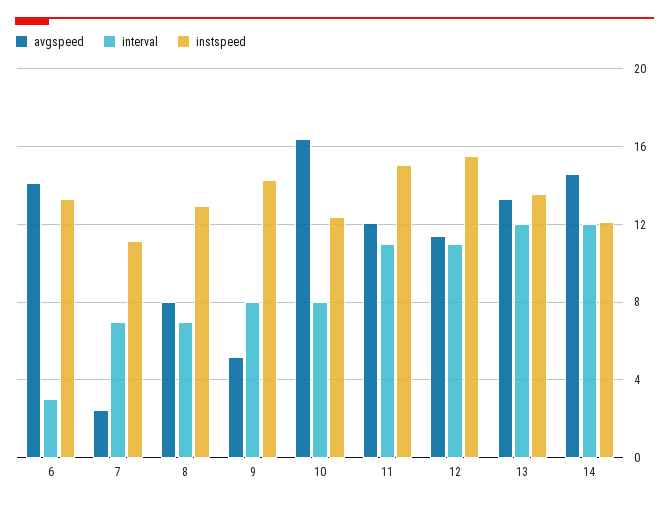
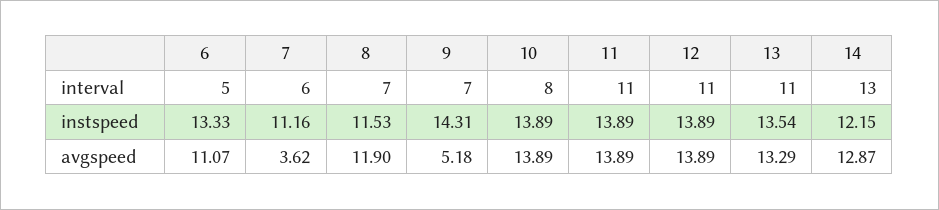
  {
    "avgspeed": {
-     "6": 14,
+     "6": 11.07,
-     "7": 2.5,
+     "7": 3.62,
-     "8": 8,
+     "8": 11.9,
      "9": 5.18,
-     "10": 16.5,
+     "10": 13.89,
-     "11": 12,
+     "11": 13.89,
-     "12": 11.5,
+     "12": 13.89,
      "13": 13.29,
-     "14": 14.5
+     "14": 12.87
    },
    "interval": {
-     "6": 3,
+     "6": 5,
-     "7": 7,
+     "7": 6,
      "8": 7,
-     "9": 8,
+     "9": 7,
      "10": 8,
      "11": 11,
      "12": 11,
-     "13": 12,
+     "13": 11,
-     "14": 12
+     "14": 13
    },
    "instspeed": {
      "6": 13.33,
      "7": 11.16,
-     "8": 13,
+     "8": 11.53,
      "9": 14.31,
-     "10": 12.5,
+     "10": 13.89,
-     "11": 15,
+     "11": 13.89,
-     "12": 15.5,
+     "12": 13.89,
      "13": 13.54,
      "14": 12.15
    }
  }

